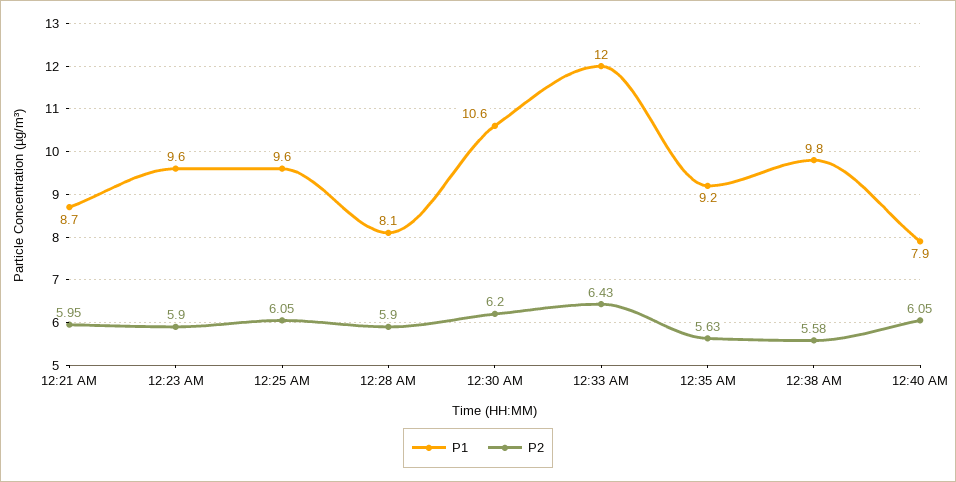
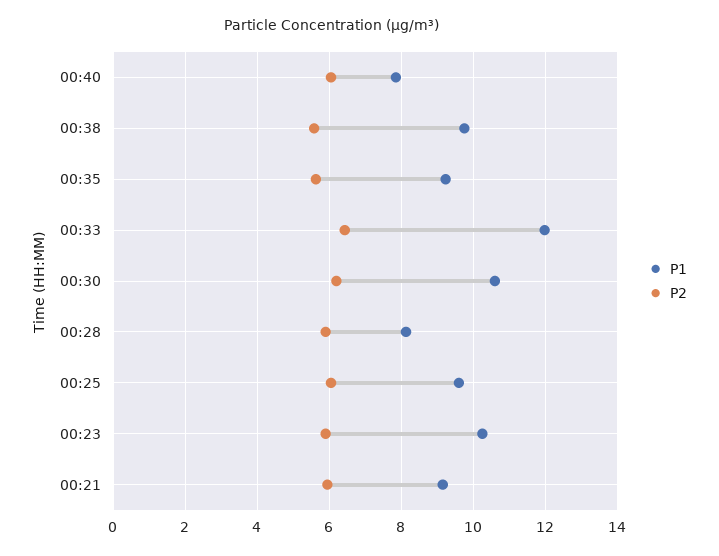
  {
    "P1": {
-     "12:21 AM": 8.7,
+     "12:21 AM": 9.2,
-     "12:23 AM": 9.6,
+     "12:23 AM": 10.2,
      "12:25 AM": 9.6,
      "12:28 AM": 8.1,
      "12:30 AM": 10.6,
      "12:33 AM": 12,
      "12:35 AM": 9.2,
      "12:38 AM": 9.8,
      "12:40 AM": 7.9
    },
    "P2": {
      "12:21 AM": 5.95,
      "12:23 AM": 5.9,
      "12:25 AM": 6.05,
      "12:28 AM": 5.9,
      "12:30 AM": 6.2,
      "12:33 AM": 6.43,
      "12:35 AM": 5.63,
      "12:38 AM": 5.58,
      "12:40 AM": 6.05
    }
  }

